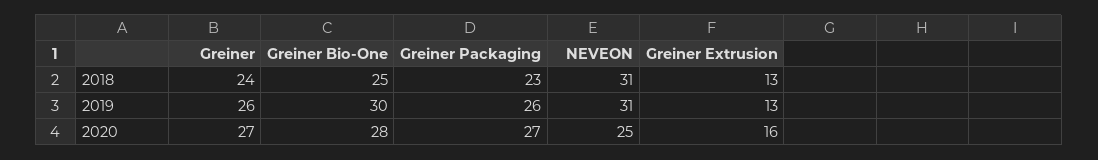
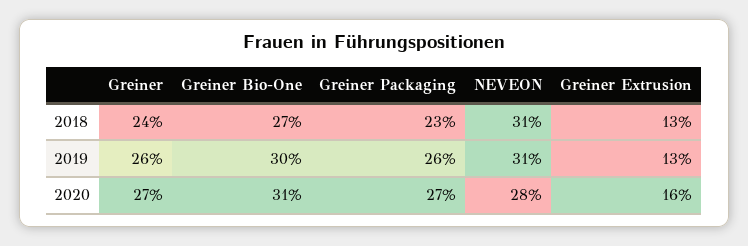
  {
    "Greiner": {
      "2018": 24,
      "2019": 26,
      "2020": 27
    },
    "Greiner Bio-One": {
-     "2018": 25,
+     "2018": 27,
      "2019": 30,
-     "2020": 28
+     "2020": 31
    },
    "Greiner Packaging": {
      "2018": 23,
      "2019": 26,
      "2020": 27
    },
    "NEVEON": {
      "2018": 31,
      "2019": 31,
-     "2020": 25
+     "2020": 28
    },
    "Greiner Extrusion": {
      "2018": 13,
      "2019": 13,
      "2020": 16
    }
  }

